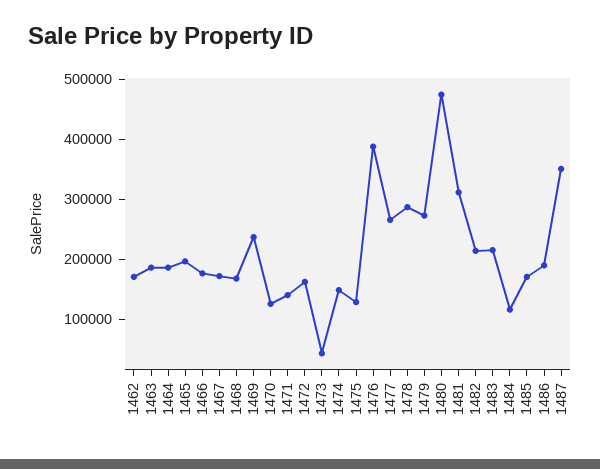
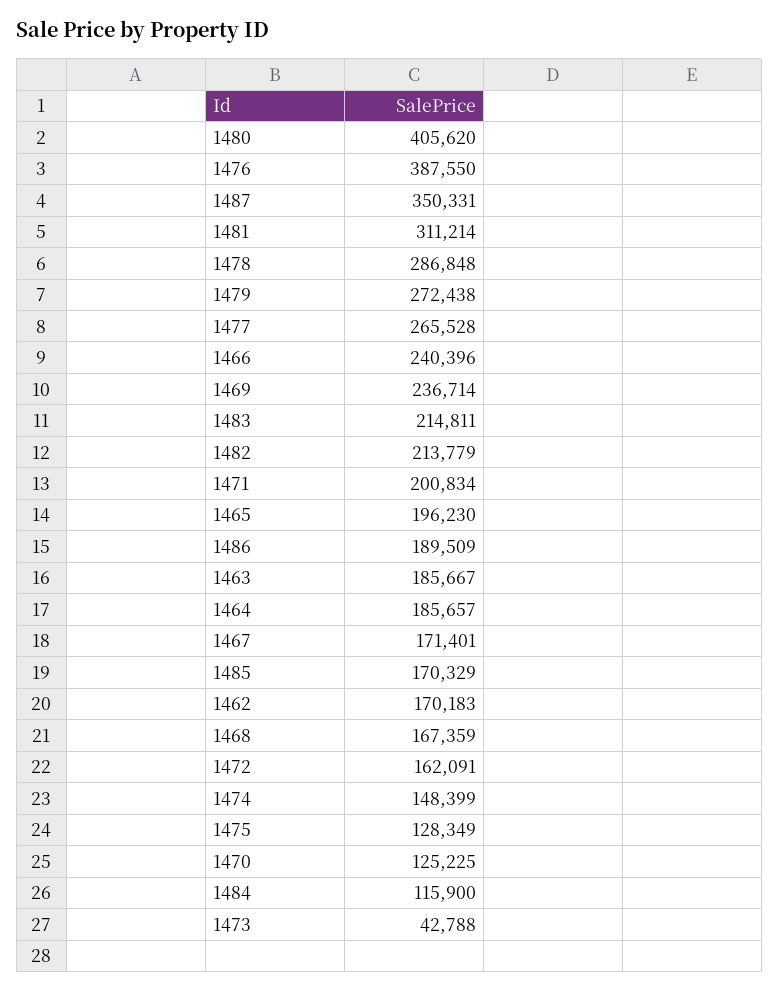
  {
    "1462": 170183,
    "1463": 185667,
    "1464": 185657,
    "1465": 196230,
-   "1466": 180000,
+   "1466": 240396,
    "1467": 171401,
    "1468": 167359,
    "1469": 236714,
    "1470": 125225,
-   "1471": 140000,
+   "1471": 200834,
    "1472": 162091,
    "1473": 42788,
    "1474": 148399,
    "1475": 128349,
    "1476": 387550,
    "1477": 265528,
    "1478": 286848,
    "1479": 272438,
-   "1480": 480000,
+   "1480": 405620,
    "1481": 311214,
    "1482": 213779,
    "1483": 214811,
    "1484": 115900,
    "1485": 170329,
    "1486": 189509,
    "1487": 350331
  }

